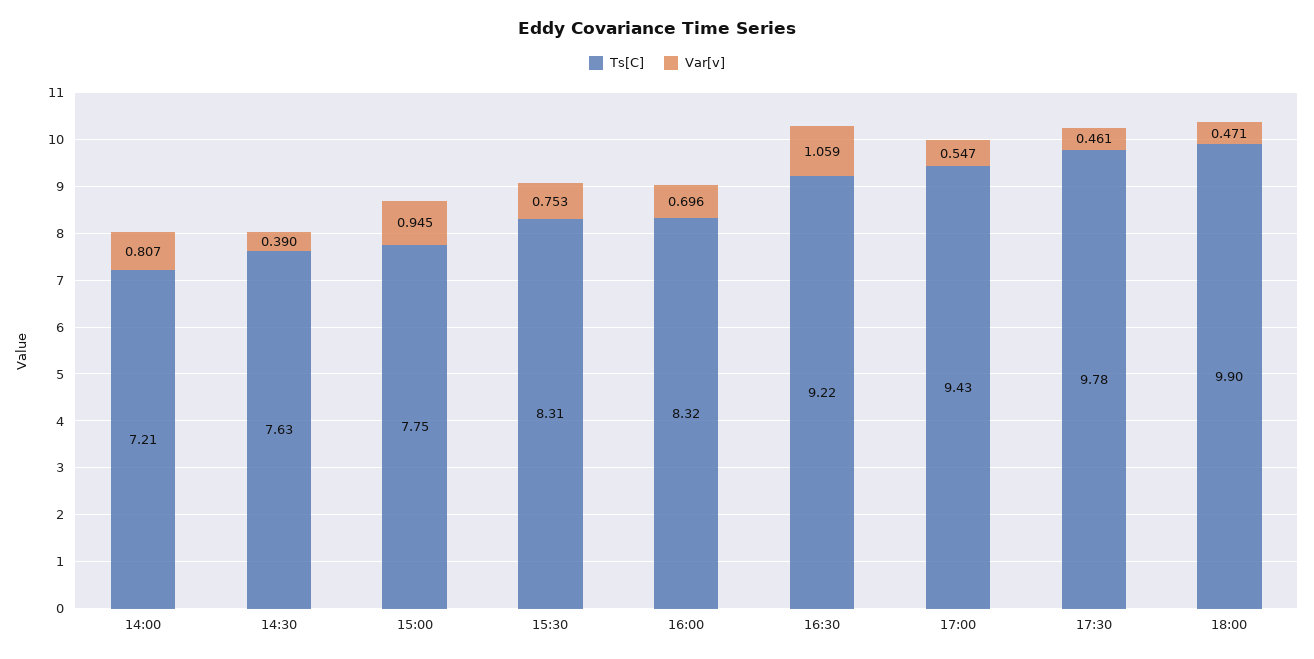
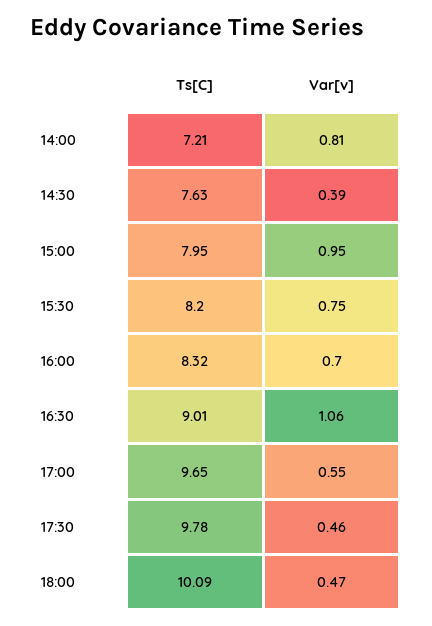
  {
    "Ts[C]": {
      "14:00": 7.21,
      "14:30": 7.63,
-     "15:00": 7.75,
+     "15:00": 7.95,
-     "15:30": 8.31,
+     "15:30": 8.2,
      "16:00": 8.32,
-     "16:30": 9.22,
+     "16:30": 9.01,
-     "17:00": 9.43,
+     "17:00": 9.65,
      "17:30": 9.78,
-     "18:00": 9.9
+     "18:00": 10.09
    },
    "Var[v]": {
      "14:00": 0.807,
      "14:30": 0.39,
      "15:00": 0.945,
      "15:30": 0.753,
      "16:00": 0.696,
      "16:30": 1.059,
      "17:00": 0.547,
      "17:30": 0.461,
      "18:00": 0.471
    }
  }

